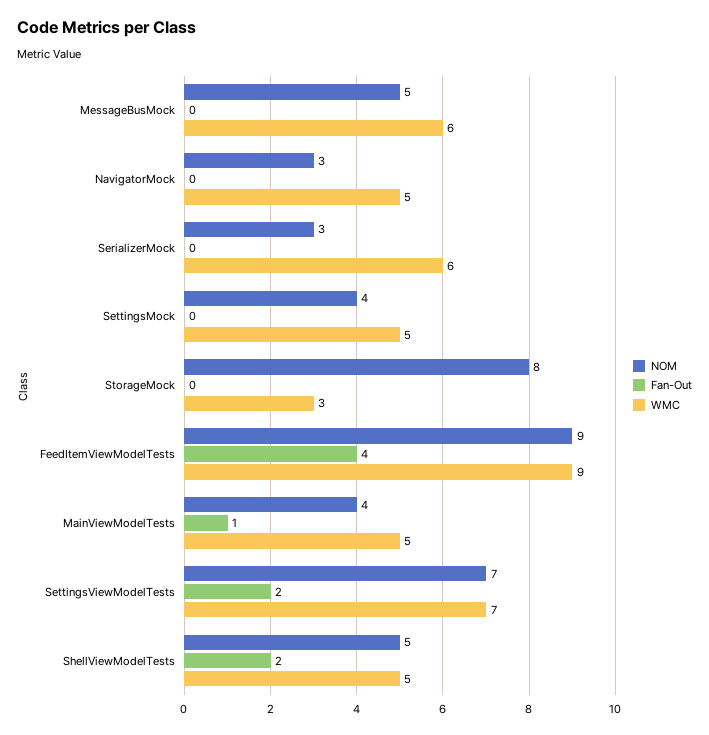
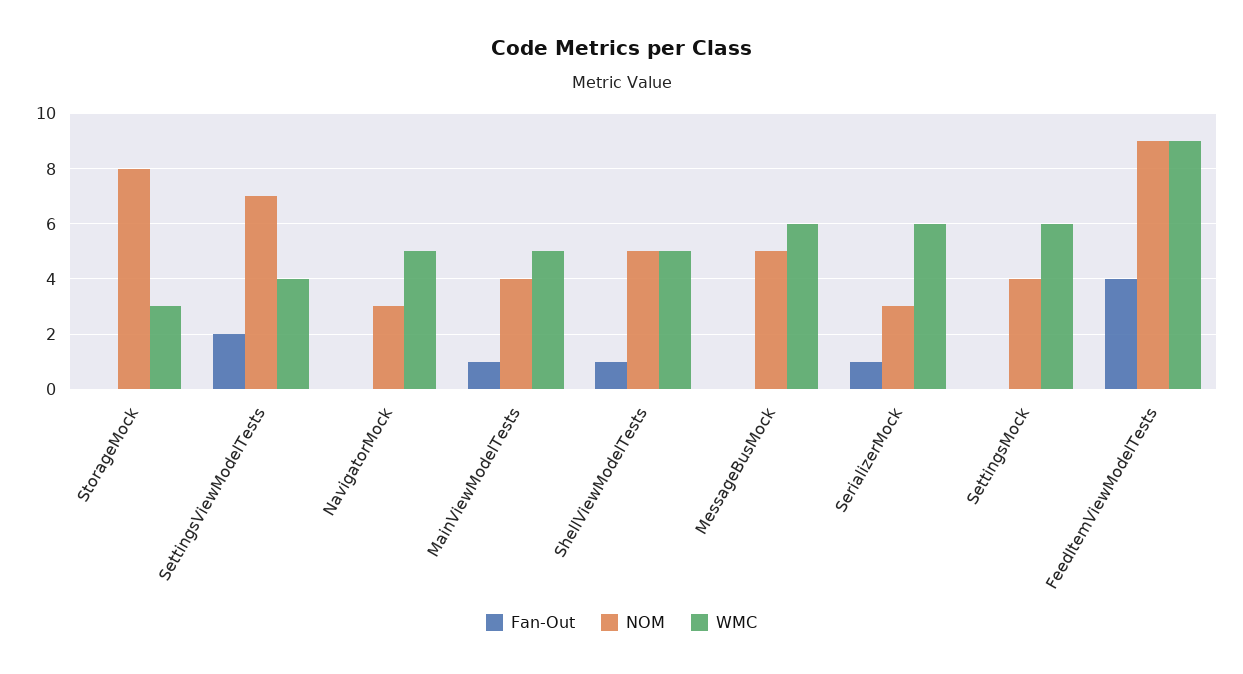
  {
    "NOM": {
      "MessageBusMock": 5,
      "NavigatorMock": 3,
      "SerializerMock": 3,
      "SettingsMock": 4,
      "StorageMock": 8,
      "FeedItemViewModelTests": 9,
      "MainViewModelTests": 4,
      "SettingsViewModelTests": 7,
      "ShellViewModelTests": 5
    },
    "Fan-Out": {
      "MessageBusMock": 0,
      "NavigatorMock": 0,
-     "SerializerMock": 0,
+     "SerializerMock": 1,
      "SettingsMock": 0,
      "StorageMock": 0,
      "FeedItemViewModelTests": 4,
      "MainViewModelTests": 1,
      "SettingsViewModelTests": 2,
-     "ShellViewModelTests": 2
+     "ShellViewModelTests": 1
    },
    "WMC": {
      "MessageBusMock": 6,
      "NavigatorMock": 5,
      "SerializerMock": 6,
-     "SettingsMock": 5,
+     "SettingsMock": 6,
      "StorageMock": 3,
      "FeedItemViewModelTests": 9,
      "MainViewModelTests": 5,
-     "SettingsViewModelTests": 7,
+     "SettingsViewModelTests": 4,
      "ShellViewModelTests": 5
    }
  }

